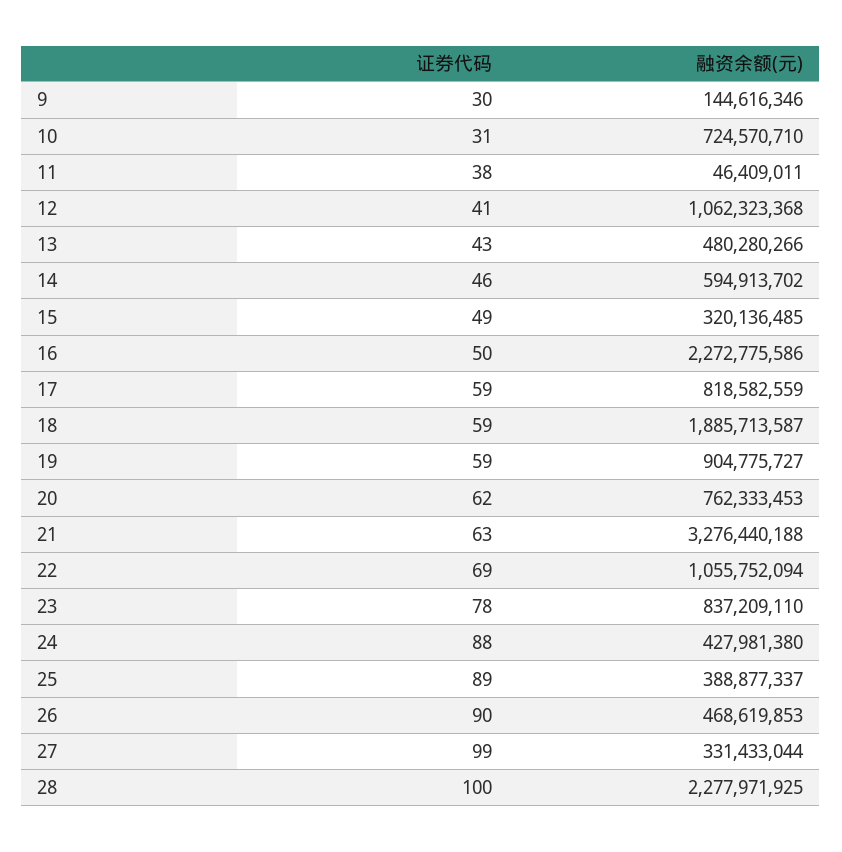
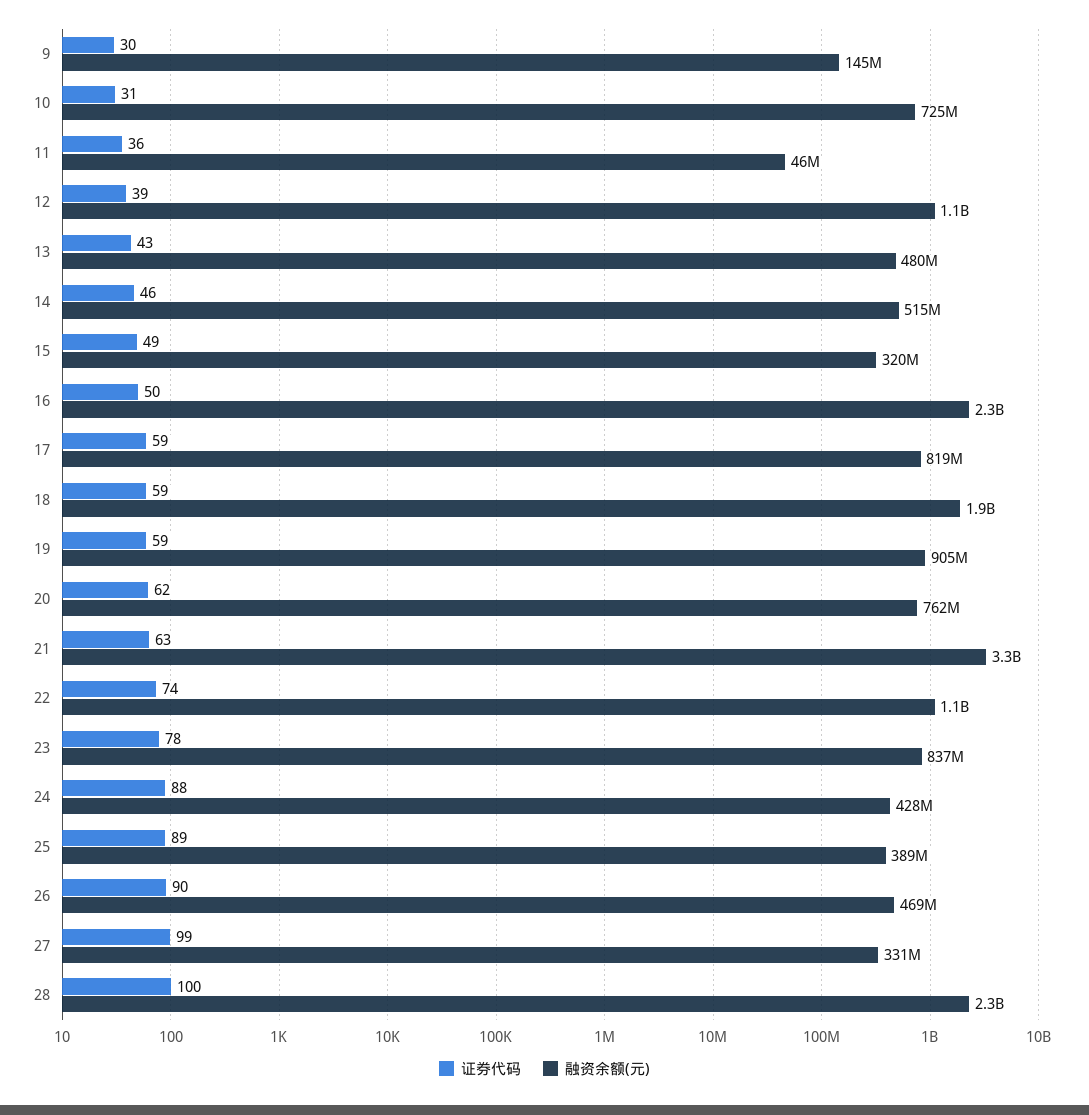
  {
    "证券代码": {
      "9": 30,
      "10": 31,
-     "11": 38,
+     "11": 36,
-     "12": 41,
+     "12": 39,
      "13": 43,
      "14": 46,
      "15": 49,
      "16": 50,
      "17": 59,
      "18": 59,
      "19": 59,
      "20": 62,
      "21": 63,
-     "22": 69,
+     "22": 74,
      "23": 78,
      "24": 88,
      "25": 89,
      "26": 90,
      "27": 99,
      "28": 100
    },
    "融资余额(元)": {
      "9": 144616346,
      "10": 724570710,
      "11": 46409011,
      "12": 1062323368,
      "13": 480280266,
-     "14": 594913702,
+     "14": 515000000,
      "15": 320136485,
      "16": 2272775586,
      "17": 818582559,
      "18": 1885713587,
      "19": 904775727,
      "20": 762333453,
      "21": 3276440188,
      "22": 1055752094,
      "23": 837209110,
      "24": 427981380,
      "25": 388877337,
      "26": 468619853,
      "27": 331433044,
      "28": 2277971925
    }
  }

